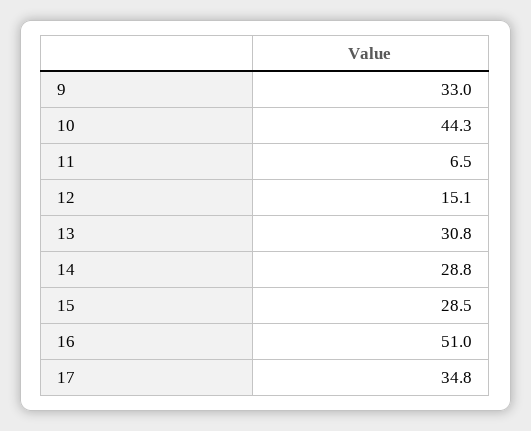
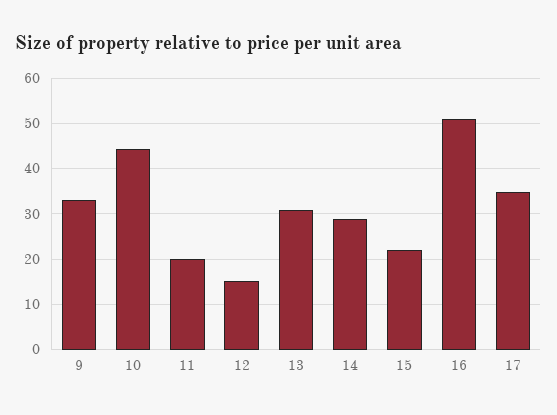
  {
    "9": 33,
    "10": 44.3,
-   "11": 6.5,
+   "11": 20,
    "12": 15.1,
    "13": 30.8,
    "14": 28.8,
-   "15": 28.5,
+   "15": 22,
    "16": 51,
    "17": 34.8
  }

